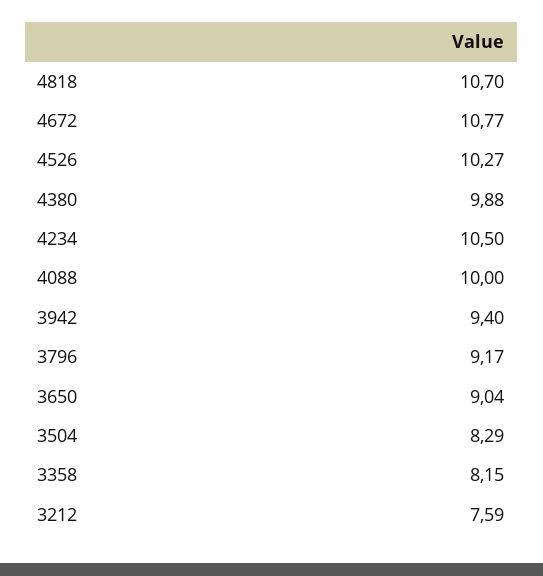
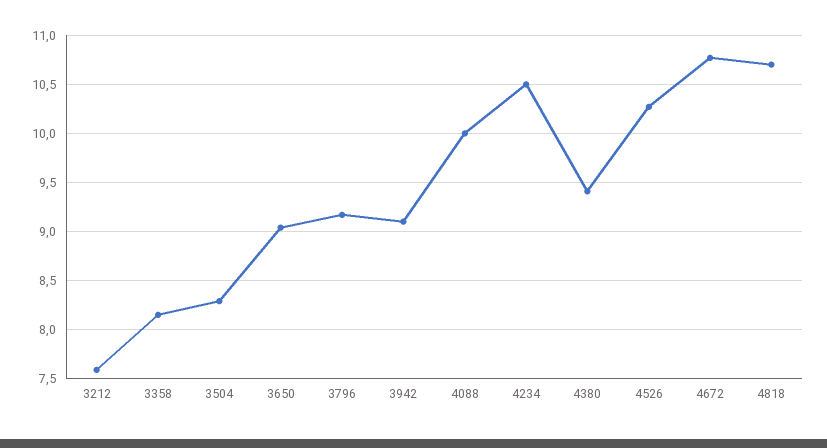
  {
    "4818": 10.7,
    "4672": 10.77,
    "4526": 10.27,
-   "4380": 9.88,
+   "4380": 9.4,
    "4234": 10.5,
    "4088": 10,
-   "3942": 9.4,
+   "3942": 9.1,
    "3796": 9.17,
    "3650": 9.04,
    "3504": 8.29,
    "3358": 8.15,
    "3212": 7.59
  }

